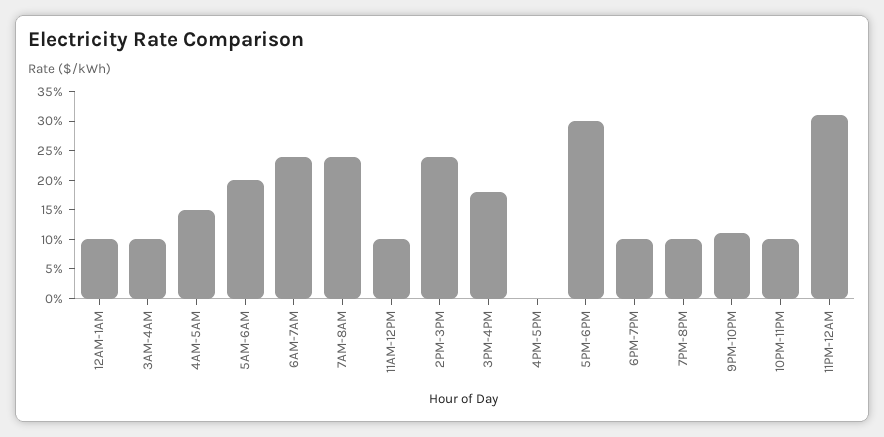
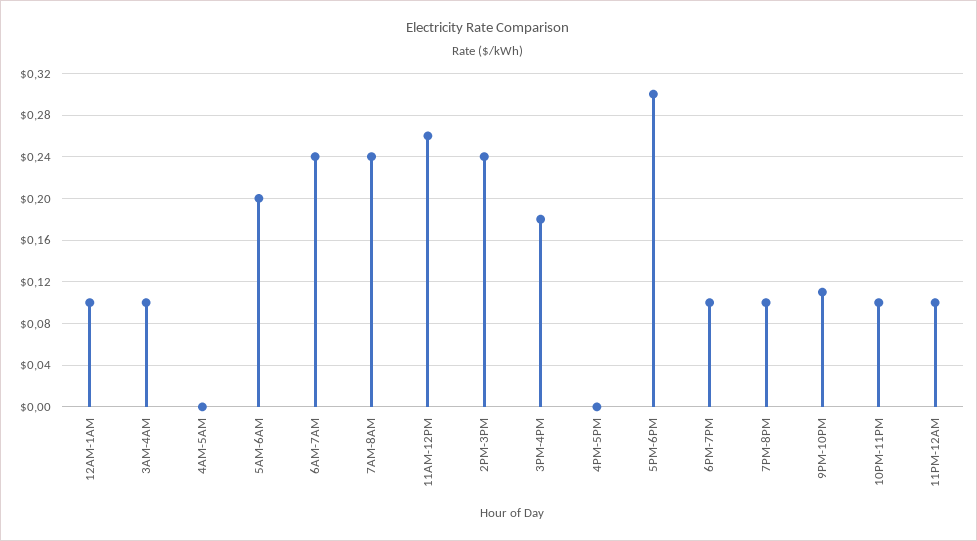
  {
    "12AM-1AM": 0.1,
    "3AM-4AM": 0.1,
-   "4AM-5AM": 0.15,
+   "4AM-5AM": 0,
    "5AM-6AM": 0.2,
    "6AM-7AM": 0.24,
    "7AM-8AM": 0.24,
-   "11AM-12PM": 0.1,
+   "11AM-12PM": 0.26,
    "2PM-3PM": 0.24,
    "3PM-4PM": 0.18,
    "4PM-5PM": 0,
    "5PM-6PM": 0.3,
    "6PM-7PM": 0.1,
    "7PM-8PM": 0.1,
    "9PM-10PM": 0.11,
    "10PM-11PM": 0.1,
-   "11PM-12AM": 0.3
+   "11PM-12AM": 0.1
  }

